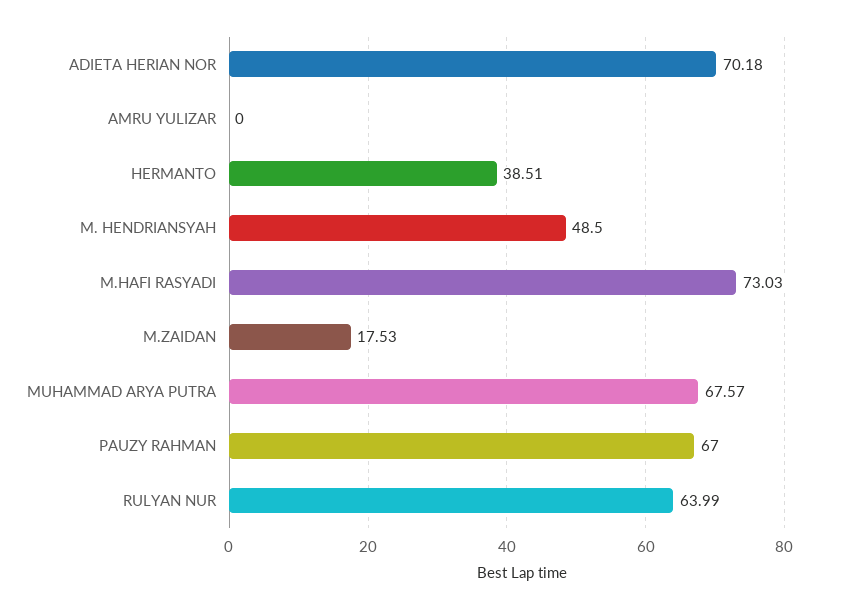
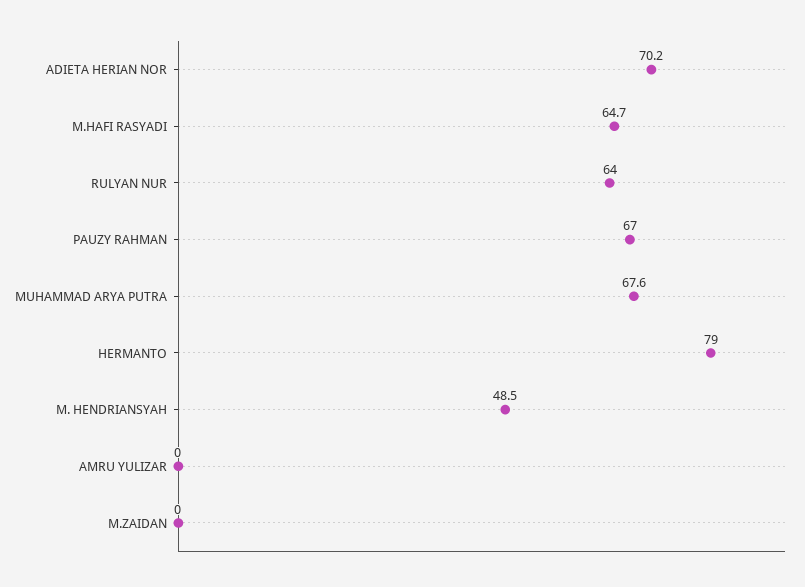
  {
    "ADIETA HERIAN NOR": 70.18,
    "AMRU YULIZAR": 0,
-   "HERMANTO": 38.51,
+   "HERMANTO": 79,
    "M. HENDRIANSYAH": 48.5,
-   "M.HAFI RASYADI": 73.03,
+   "M.HAFI RASYADI": 64.7,
-   "M.ZAIDAN": 17.53,
+   "M.ZAIDAN": 0,
    "MUHAMMAD ARYA PUTRA": 67.57,
    "PAUZY RAHMAN": 67,
    "RULYAN NUR": 63.99
  }

